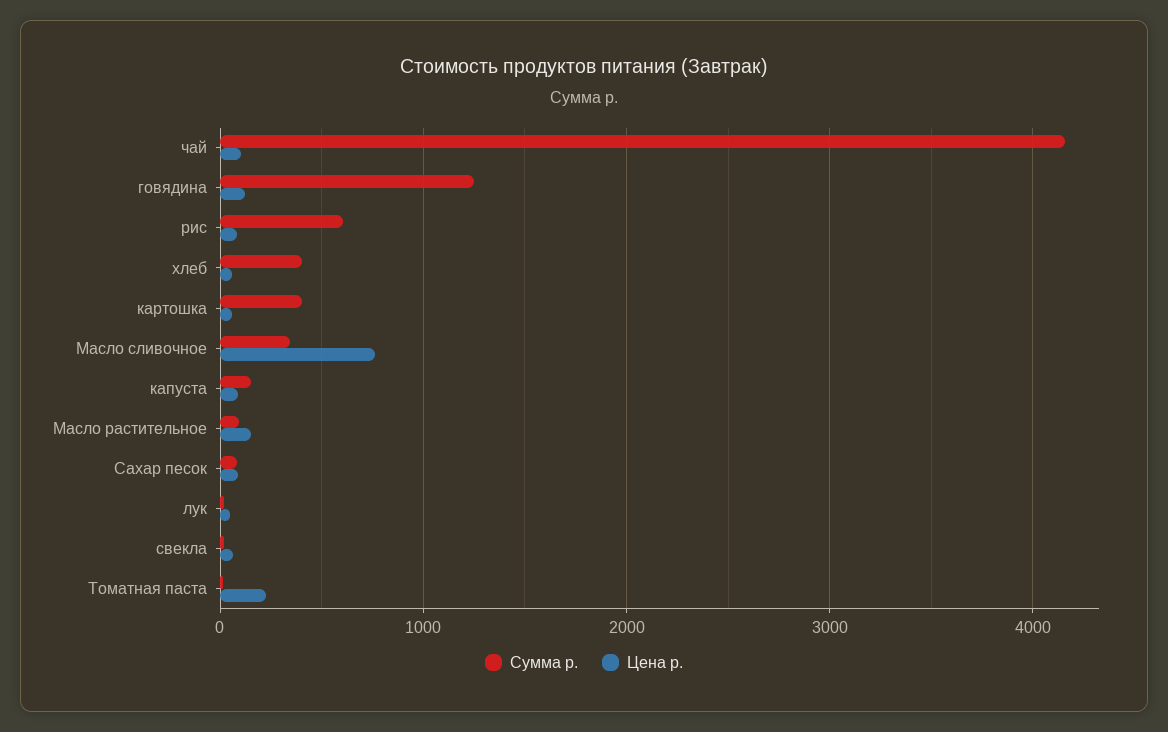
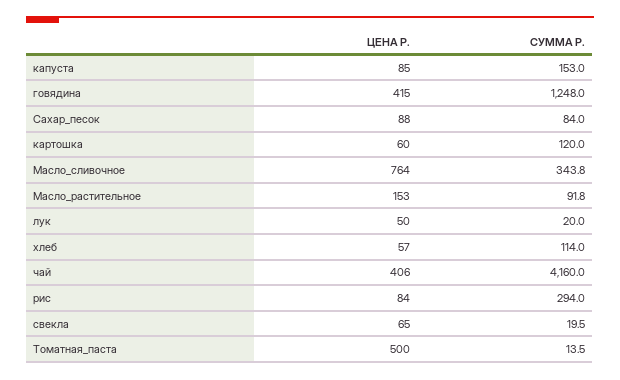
  {
    "Сумма р.": {
      "чай": 4160,
      "говядина": 1248,
-     "рис": 600,
+     "рис": 294,
-     "хлеб": 400,
+     "хлеб": 114,
-     "картошка": 400,
+     "картошка": 120,
      "Масло сливочное": 343.8,
      "капуста": 153,
      "Масло растительное": 91.8,
      "Сахар песок": 84,
      "лук": 20,
      "свекла": 19.5,
      "Томатная паста": 13.5
    },
    "Цена р.": {
-     "чай": 100,
+     "чай": 406,
-     "говядина": 100,
+     "говядина": 415,
      "рис": 84,
      "хлеб": 57,
      "картошка": 60,
      "Масло сливочное": 764,
      "капуста": 85,
      "Масло растительное": 153,
      "Сахар песок": 88,
      "лук": 50,
      "свекла": 65,
-     "Томатная паста": 200
+     "Томатная паста": 500
    }
  }

